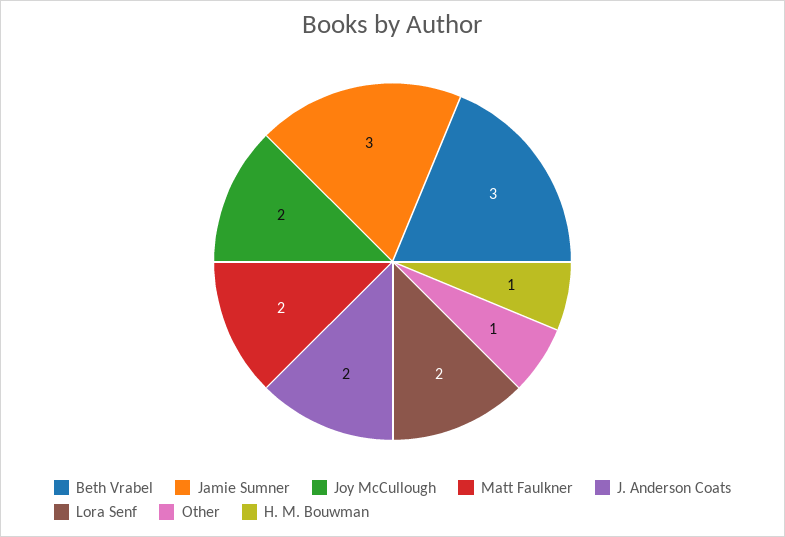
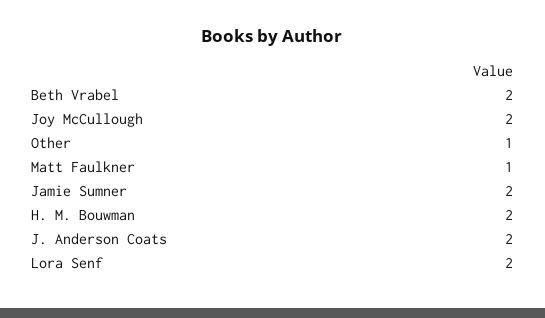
  {
-   "Beth Vrabel": 3,
+   "Beth Vrabel": 2,
-   "Jamie Sumner": 3,
+   "Jamie Sumner": 2,
    "Joy McCullough": 2,
-   "Matt Faulkner": 2,
+   "Matt Faulkner": 1,
    "J. Anderson Coats": 2,
    "Lora Senf": 2,
    "Other": 1,
-   "H. M. Bouwman": 1
+   "H. M. Bouwman": 2
  }

